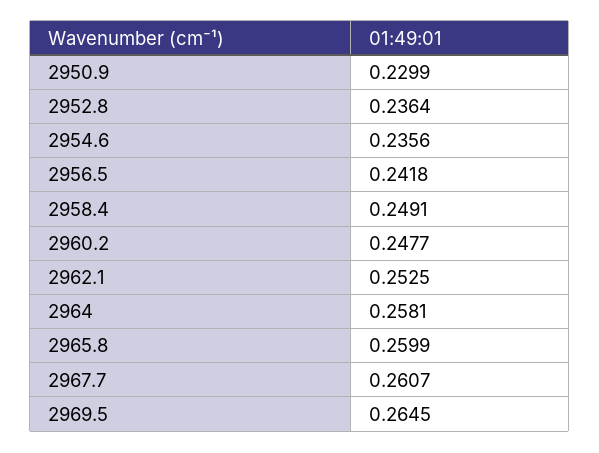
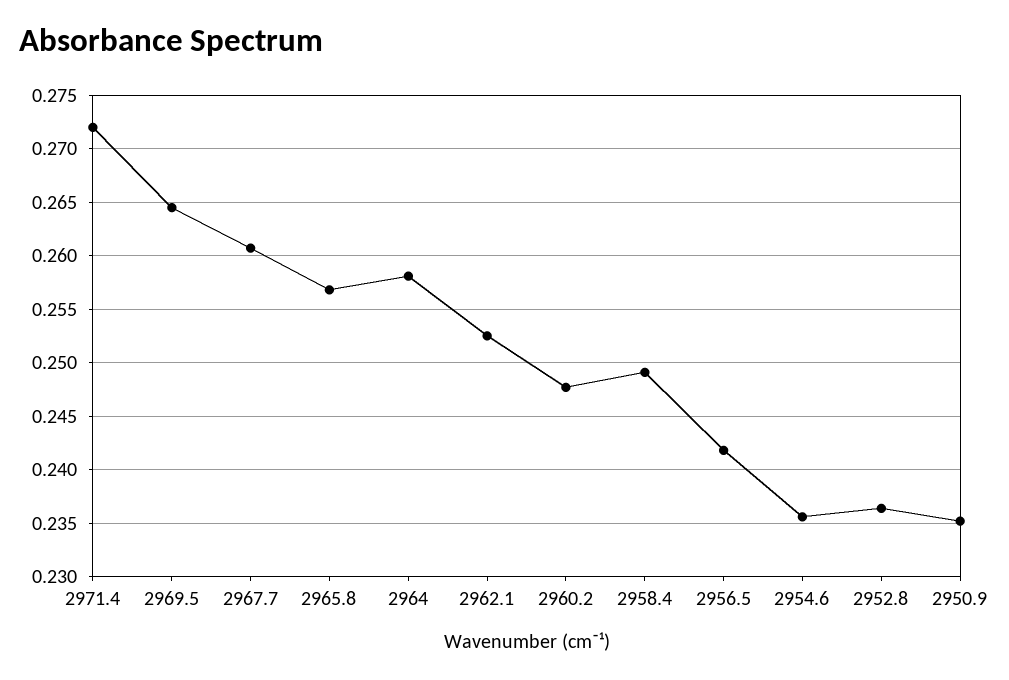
  {
-   "2950.9": 0.2299,
+   "2950.9": 0.235,
    "2952.8": 0.2364,
    "2954.6": 0.2356,
    "2956.5": 0.2418,
    "2958.4": 0.2491,
    "2960.2": 0.2477,
    "2962.1": 0.2525,
    "2964": 0.2581,
-   "2965.8": 0.2599,
+   "2965.8": 0.257,
    "2967.7": 0.2607,
-   "2969.5": 0.2645
+   "2969.5": 0.2645,
+   "2971.4": 0.272
  }

